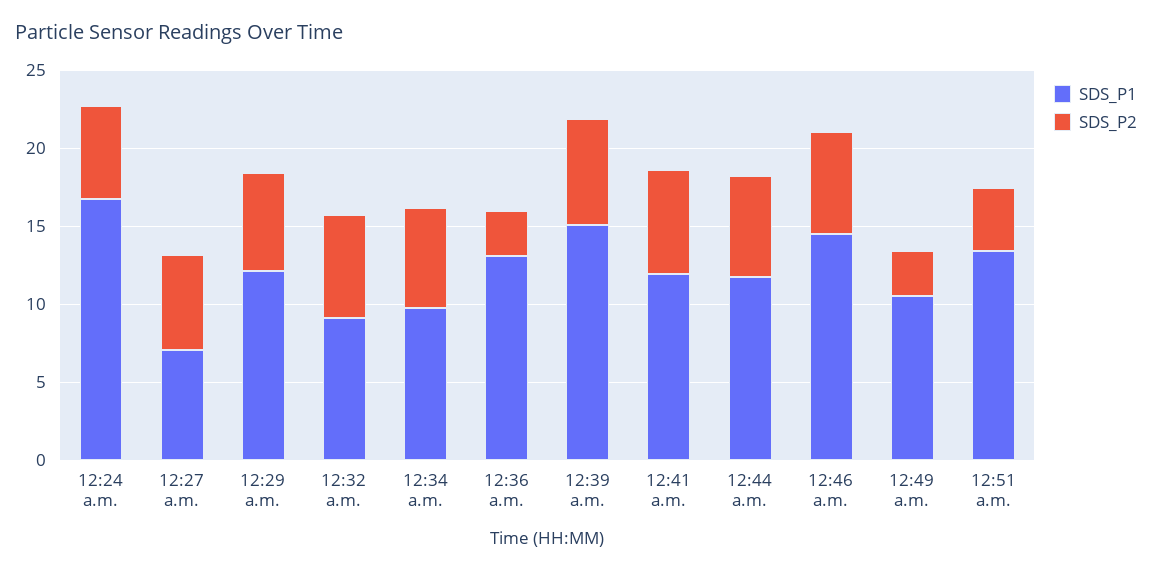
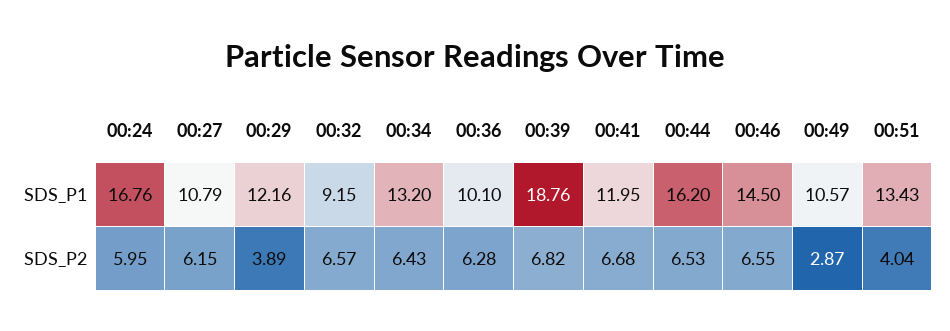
  {
    "SDS_P1": {
      "12:24 a.m.": 16.76,
-     "12:27 a.m.": 7,
+     "12:27 a.m.": 10.79,
      "12:29 a.m.": 12.16,
      "12:32 a.m.": 9.15,
-     "12:34 a.m.": 10,
+     "12:34 a.m.": 13.2,
-     "12:36 a.m.": 13,
+     "12:36 a.m.": 10.1,
-     "12:39 a.m.": 15,
+     "12:39 a.m.": 18.76,
      "12:41 a.m.": 11.95,
-     "12:44 a.m.": 12,
+     "12:44 a.m.": 16.2,
      "12:46 a.m.": 14.5,
      "12:49 a.m.": 10.57,
      "12:51 a.m.": 13.43
    },
    "SDS_P2": {
      "12:24 a.m.": 5.95,
      "12:27 a.m.": 6.15,
-     "12:29 a.m.": 6,
+     "12:29 a.m.": 3.89,
      "12:32 a.m.": 6.57,
      "12:34 a.m.": 6.43,
-     "12:36 a.m.": 3,
+     "12:36 a.m.": 6.28,
      "12:39 a.m.": 6.82,
      "12:41 a.m.": 6.68,
      "12:44 a.m.": 6.53,
      "12:46 a.m.": 6.55,
      "12:49 a.m.": 2.87,
      "12:51 a.m.": 4.04
    }
  }

